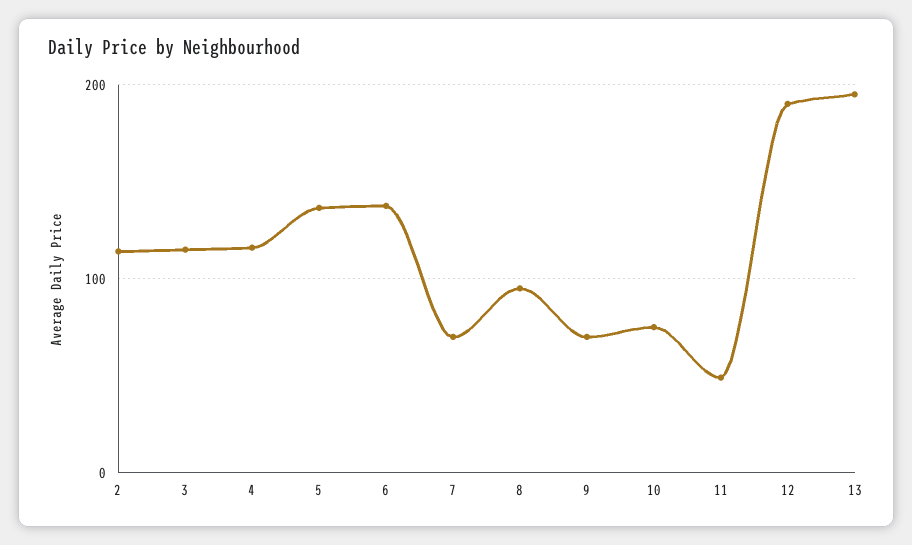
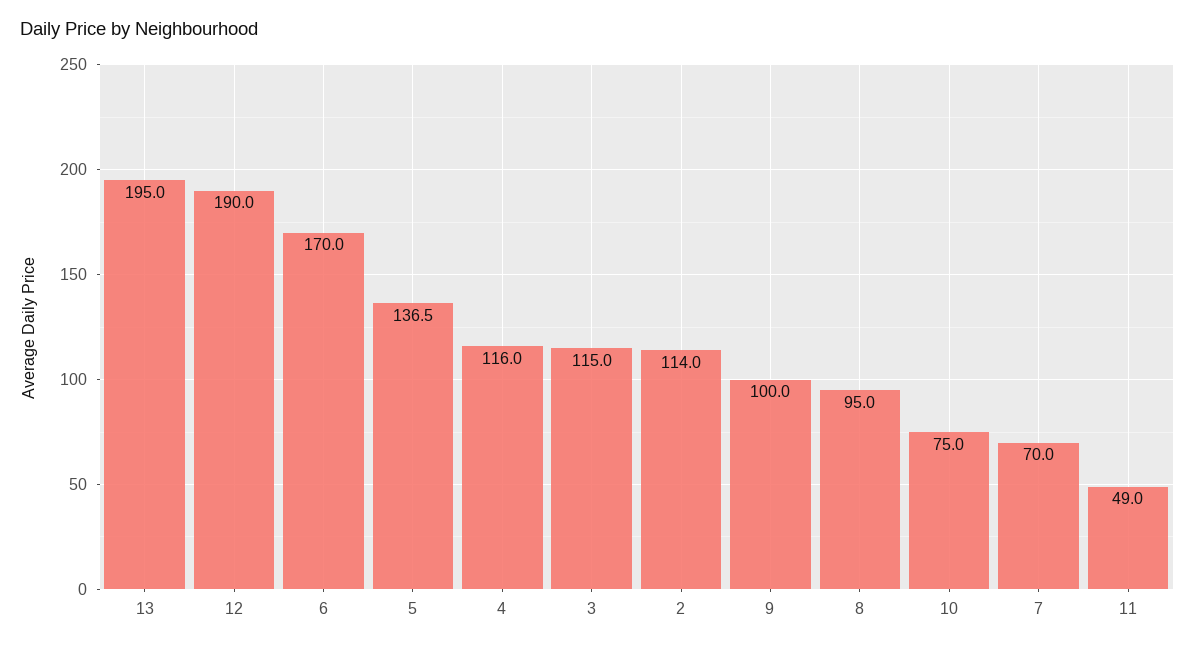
  {
    "2": 114,
    "3": 115,
    "4": 116,
    "5": 136.5,
-   "6": 140,
+   "6": 170,
    "7": 70,
    "8": 95,
-   "9": 70,
+   "9": 100,
    "10": 75,
    "11": 49,
    "12": 190,
    "13": 195
  }

